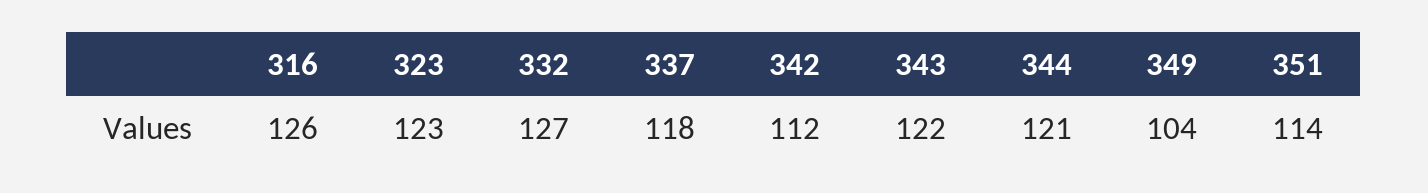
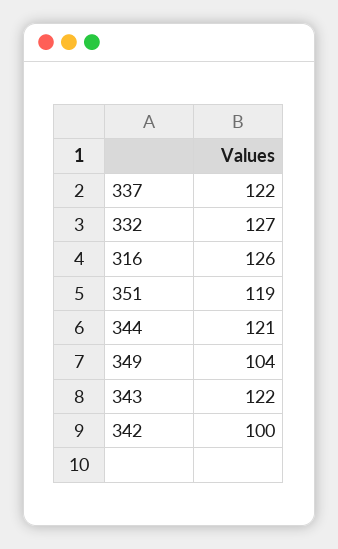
  {
    "316": 126,
-   "323": 123,
    "332": 127,
-   "337": 118,
+   "337": 122,
-   "342": 112,
+   "342": 100,
    "343": 122,
    "344": 121,
    "349": 104,
-   "351": 114
+   "351": 119
  }

